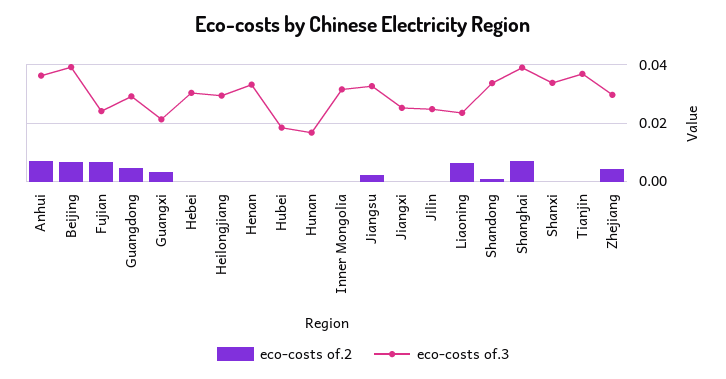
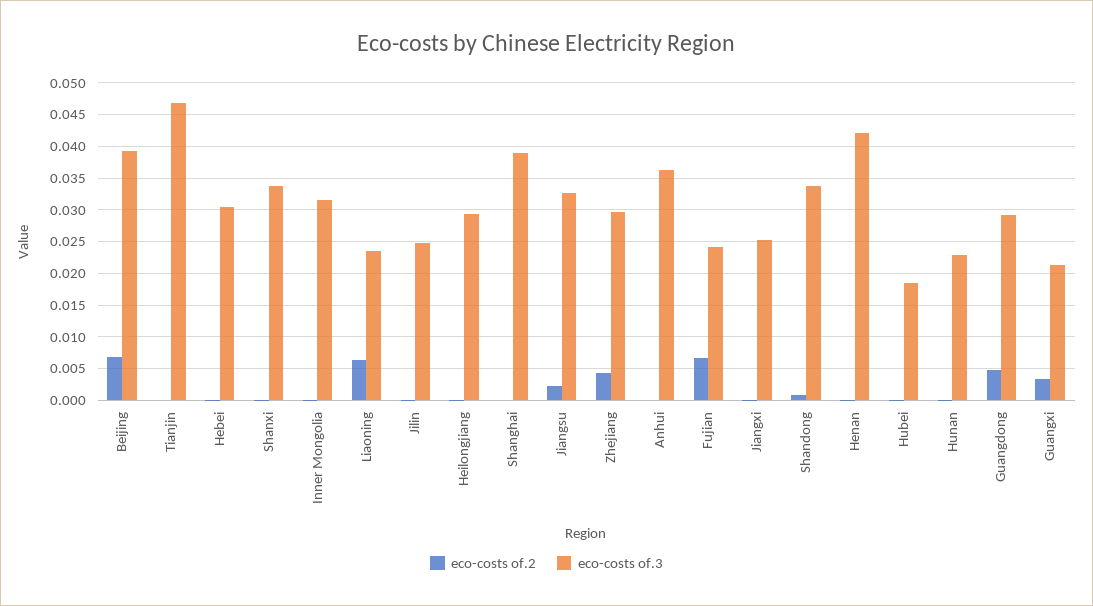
  {
    "eco-costs of.2": {
-     "Anhui": 0.0075,
+     "Anhui": 0,
      "Beijing": 0.007,
      "Fujian": 0.007,
      "Guangdong": 0.005,
      "Guangxi": 0.003,
      "Hebei": 0,
      "Heilongjiang": 0,
      "Henan": 0,
      "Hubei": 0,
      "Hunan": 0,
      "Inner Mongolia": 0,
      "Jiangsu": 0.002,
      "Jiangxi": 0,
      "Jilin": 0,
      "Liaoning": 0.006,
      "Shandong": 0.001,
-     "Shanghai": 0.0075,
+     "Shanghai": 0,
      "Shanxi": 0,
      "Tianjin": 0,
      "Zhejiang": 0.004
    },
    "eco-costs of.3": {
      "Anhui": 0.036,
      "Beijing": 0.039,
      "Fujian": 0.024,
      "Guangdong": 0.029,
      "Guangxi": 0.021,
      "Hebei": 0.03,
      "Heilongjiang": 0.029,
-     "Henan": 0.0325,
+     "Henan": 0.042,
      "Hubei": 0.019,
-     "Hunan": 0.0175,
+     "Hunan": 0.023,
      "Inner Mongolia": 0.032,
      "Jiangsu": 0.033,
      "Jiangxi": 0.025,
      "Jilin": 0.025,
      "Liaoning": 0.024,
      "Shandong": 0.034,
      "Shanghai": 0.039,
      "Shanxi": 0.034,
-     "Tianjin": 0.0375,
+     "Tianjin": 0.047,
      "Zhejiang": 0.03
    }
  }

